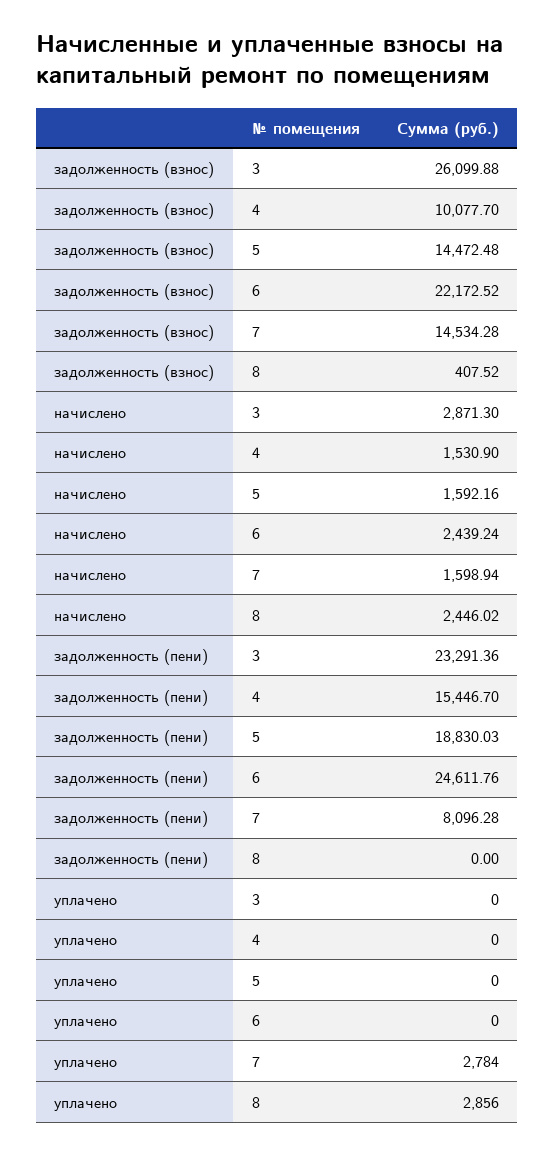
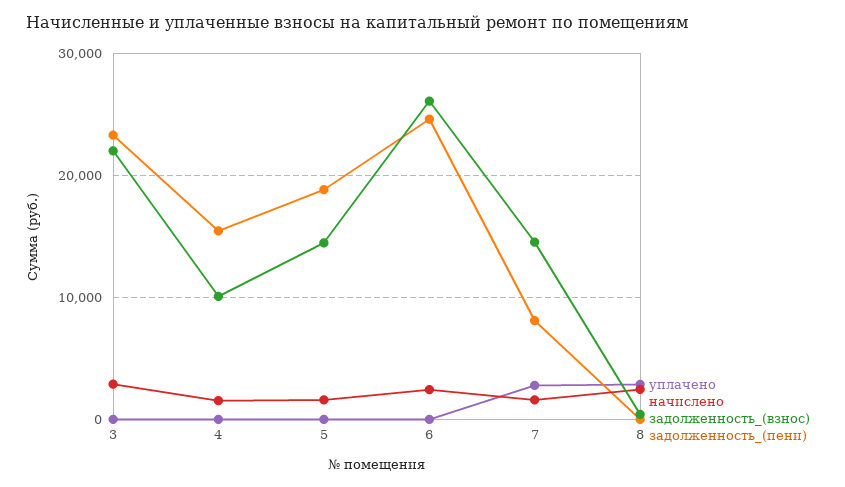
  {
    "задолженность (взнос)": {
-     "3": 26099.88,
+     "3": 22000,
      "4": 10077.7,
      "5": 14472.48,
-     "6": 22172.52,
+     "6": 26000,
      "7": 14534.28,
      "8": 407.52
    },
    "начислено": {
      "3": 2871.3,
      "4": 1530.9,
      "5": 1592.16,
      "6": 2439.24,
      "7": 1598.94,
      "8": 2446.02
    },
    "задолженность (пени)": {
      "3": 23291.36,
      "4": 15446.7,
      "5": 18830.03,
      "6": 24611.76,
      "7": 8096.28,
      "8": 0
    },
    "уплачено": {
      "3": 0,
      "4": 0,
      "5": 0,
      "6": 0,
      "7": 2784,
      "8": 2856
    }
  }

